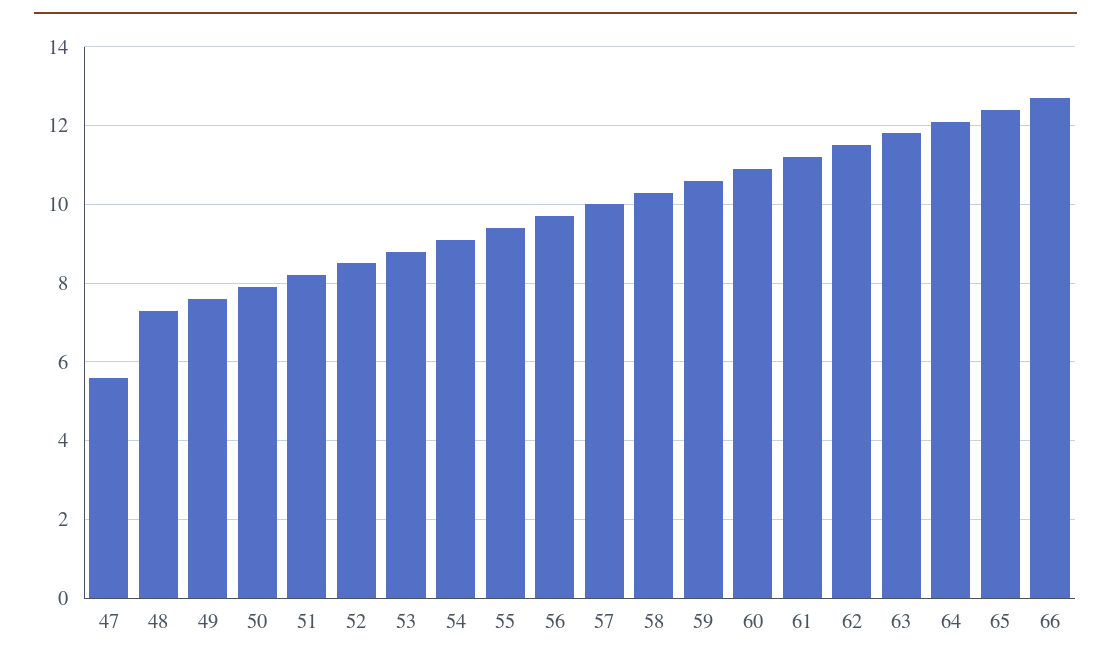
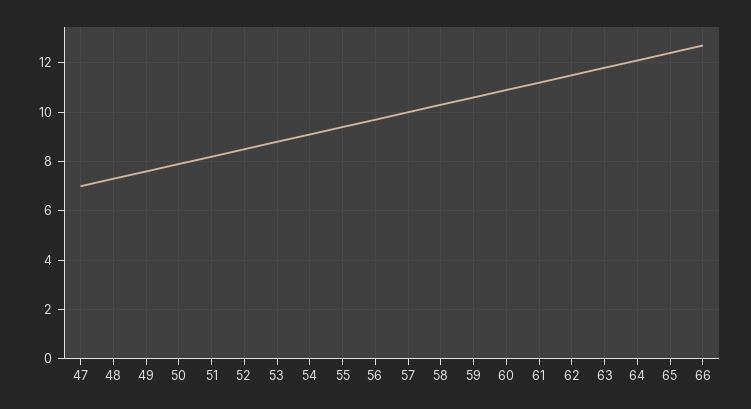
  {
-   "47": 5.5,
+   "47": 7,
    "48": 7.5,
    "49": 7.5,
    "50": 8,
    "51": 8,
    "52": 8.5,
    "53": 9,
    "54": 9,
    "55": 9.5,
    "56": 9.5,
    "57": 10,
    "58": 10.5,
    "59": 10.5,
    "60": 11,
    "61": 11,
    "62": 11.5,
    "63": 12,
    "64": 12,
    "65": 12.5,
    "66": 12.5
  }

